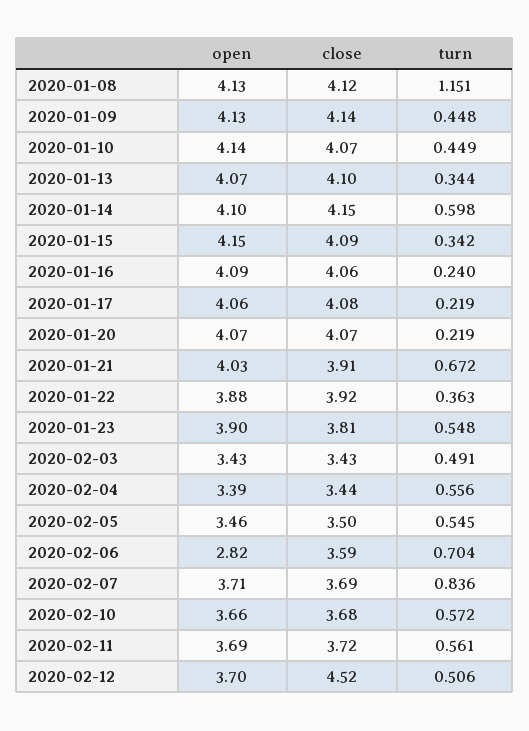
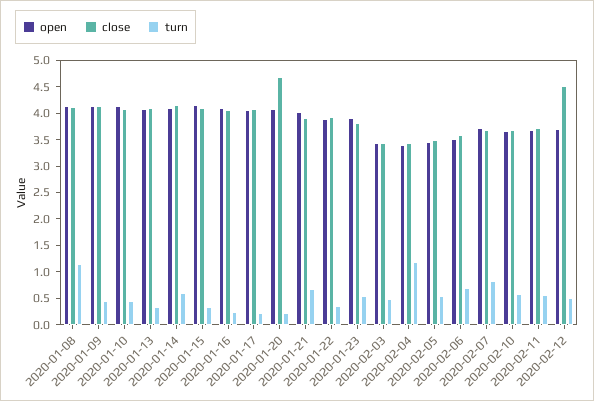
  {
    "open": {
      "2020-01-08": 4.13,
      "2020-01-09": 4.13,
      "2020-01-10": 4.14,
      "2020-01-13": 4.07,
      "2020-01-14": 4.1,
      "2020-01-15": 4.15,
      "2020-01-16": 4.09,
      "2020-01-17": 4.06,
      "2020-01-20": 4.07,
      "2020-01-21": 4.03,
      "2020-01-22": 3.88,
      "2020-01-23": 3.9,
      "2020-02-03": 3.43,
      "2020-02-04": 3.39,
      "2020-02-05": 3.46,
-     "2020-02-06": 2.82,
+     "2020-02-06": 3.5,
      "2020-02-07": 3.71,
      "2020-02-10": 3.66,
      "2020-02-11": 3.69,
      "2020-02-12": 3.7
    },
    "close": {
      "2020-01-08": 4.12,
      "2020-01-09": 4.14,
      "2020-01-10": 4.07,
      "2020-01-13": 4.1,
      "2020-01-14": 4.15,
      "2020-01-15": 4.09,
      "2020-01-16": 4.06,
      "2020-01-17": 4.08,
-     "2020-01-20": 4.07,
+     "2020-01-20": 4.75,
      "2020-01-21": 3.91,
      "2020-01-22": 3.92,
      "2020-01-23": 3.81,
      "2020-02-03": 3.43,
      "2020-02-04": 3.44,
      "2020-02-05": 3.5,
      "2020-02-06": 3.59,
      "2020-02-07": 3.69,
      "2020-02-10": 3.68,
      "2020-02-11": 3.72,
      "2020-02-12": 4.52
    },
    "turn": {
      "2020-01-08": 1.151,
      "2020-01-09": 0.448,
      "2020-01-10": 0.449,
      "2020-01-13": 0.344,
      "2020-01-14": 0.598,
      "2020-01-15": 0.342,
      "2020-01-16": 0.24,
      "2020-01-17": 0.219,
      "2020-01-20": 0.219,
      "2020-01-21": 0.672,
      "2020-01-22": 0.363,
      "2020-01-23": 0.548,
      "2020-02-03": 0.491,
-     "2020-02-04": 0.556,
+     "2020-02-04": 1.25,
      "2020-02-05": 0.545,
      "2020-02-06": 0.704,
      "2020-02-07": 0.836,
      "2020-02-10": 0.572,
      "2020-02-11": 0.561,
      "2020-02-12": 0.506
    }
  }

